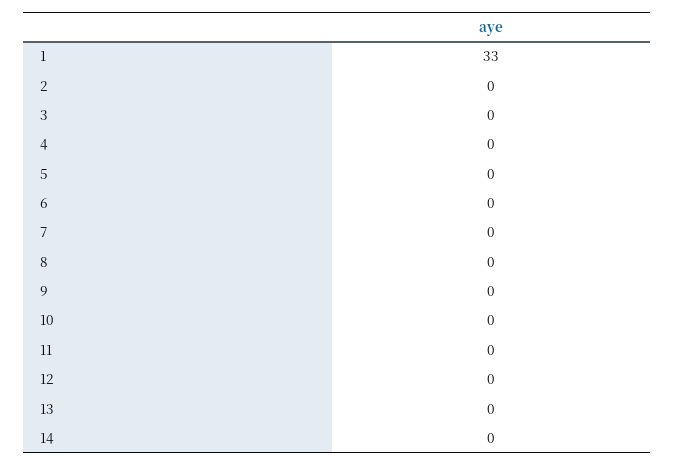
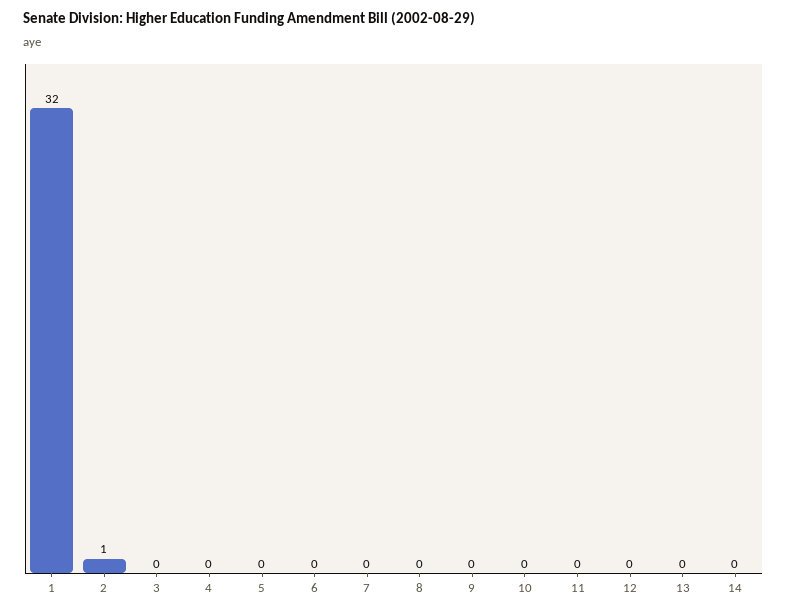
  {
-   "1": 33,
+   "1": 32,
-   "2": 0,
+   "2": 1,
    "3": 0,
    "4": 0,
    "5": 0,
    "6": 0,
    "7": 0,
    "8": 0,
    "9": 0,
    "10": 0,
    "11": 0,
    "12": 0,
    "13": 0,
    "14": 0
  }

